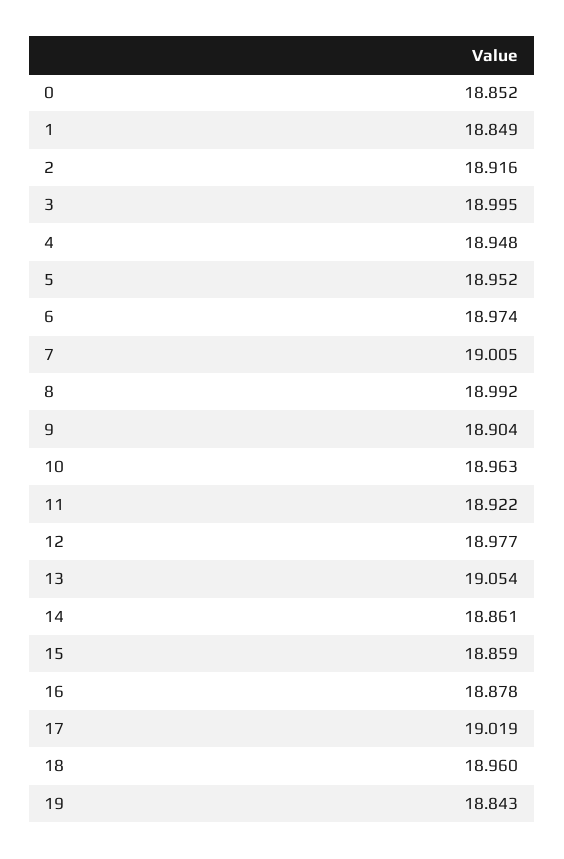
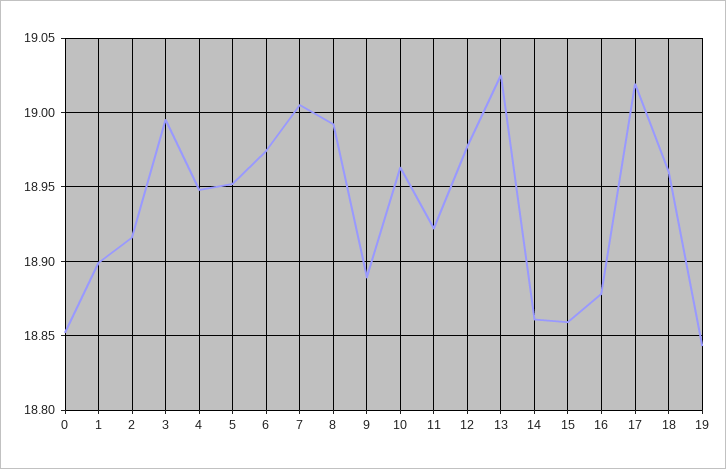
  {
    "0": 18.852,
-   "1": 18.849,
+   "1": 18.9,
    "2": 18.916,
    "3": 18.995,
    "4": 18.948,
    "5": 18.952,
    "6": 18.974,
    "7": 19.005,
    "8": 18.992,
-   "9": 18.904,
+   "9": 18.89,
    "10": 18.963,
    "11": 18.922,
    "12": 18.977,
-   "13": 19.054,
+   "13": 19.025,
    "14": 18.861,
    "15": 18.859,
    "16": 18.878,
    "17": 19.019,
    "18": 18.96,
    "19": 18.843
  }

